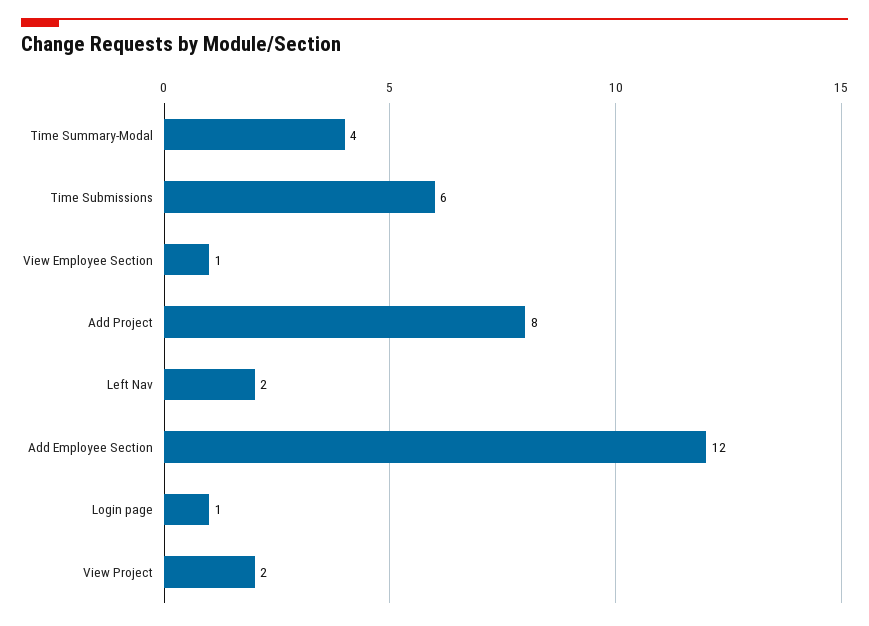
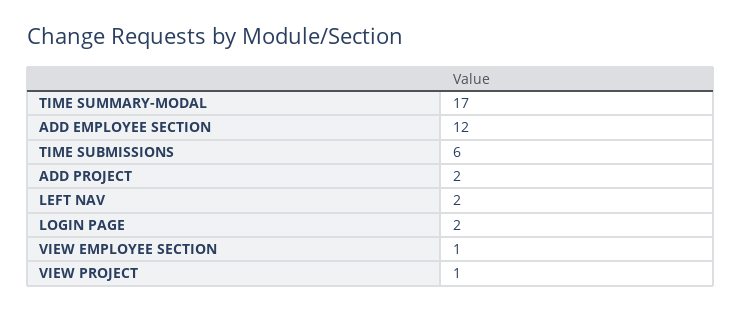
  {
-   "Time Summary-Modal": 4,
+   "Time Summary-Modal": 17,
    "Time Submissions": 6,
    "View Employee Section": 1,
-   "Add Project": 8,
+   "Add Project": 2,
    "Left Nav": 2,
    "Add Employee Section": 12,
-   "Login page": 1,
+   "Login page": 2,
-   "View Project": 2
+   "View Project": 1
  }

